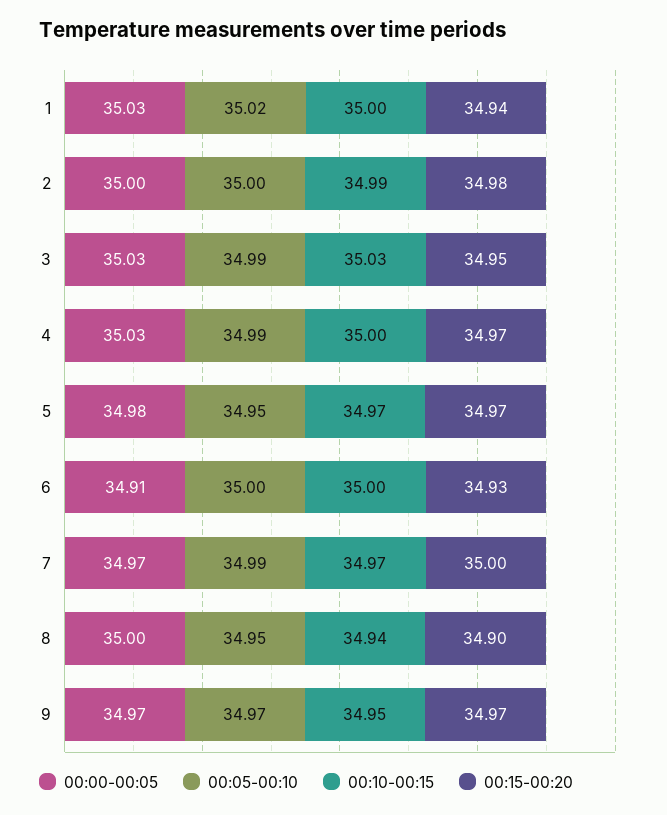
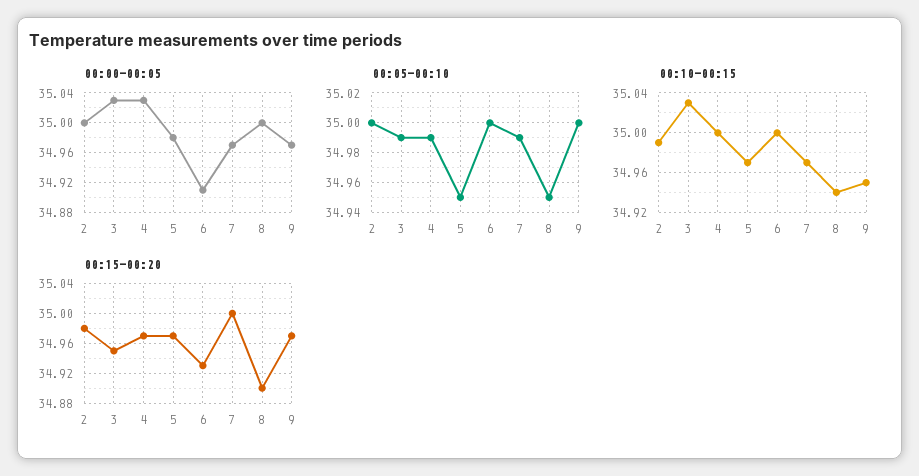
  {
    "00:00-00:05": {
-     "1": 35.03,
      "2": 35,
      "3": 35.03,
      "4": 35.03,
      "5": 34.98,
      "6": 34.91,
      "7": 34.97,
      "8": 35,
      "9": 34.97
    },
    "00:05-00:10": {
-     "1": 35.02,
      "2": 35,
      "3": 34.99,
      "4": 34.99,
      "5": 34.95,
      "6": 35,
      "7": 34.99,
      "8": 34.95,
-     "9": 34.97
+     "9": 35
    },
    "00:10-00:15": {
-     "1": 35,
      "2": 34.99,
      "3": 35.03,
      "4": 35,
      "5": 34.97,
      "6": 35,
      "7": 34.97,
      "8": 34.94,
      "9": 34.95
    },
    "00:15-00:20": {
-     "1": 34.94,
      "2": 34.98,
      "3": 34.95,
      "4": 34.97,
      "5": 34.97,
      "6": 34.93,
      "7": 35,
      "8": 34.9,
      "9": 34.97
    }
  }

